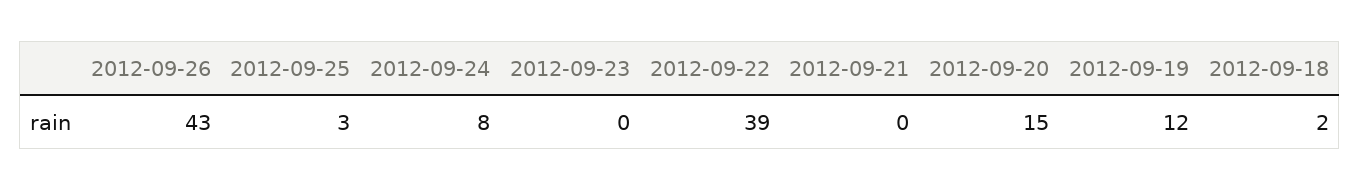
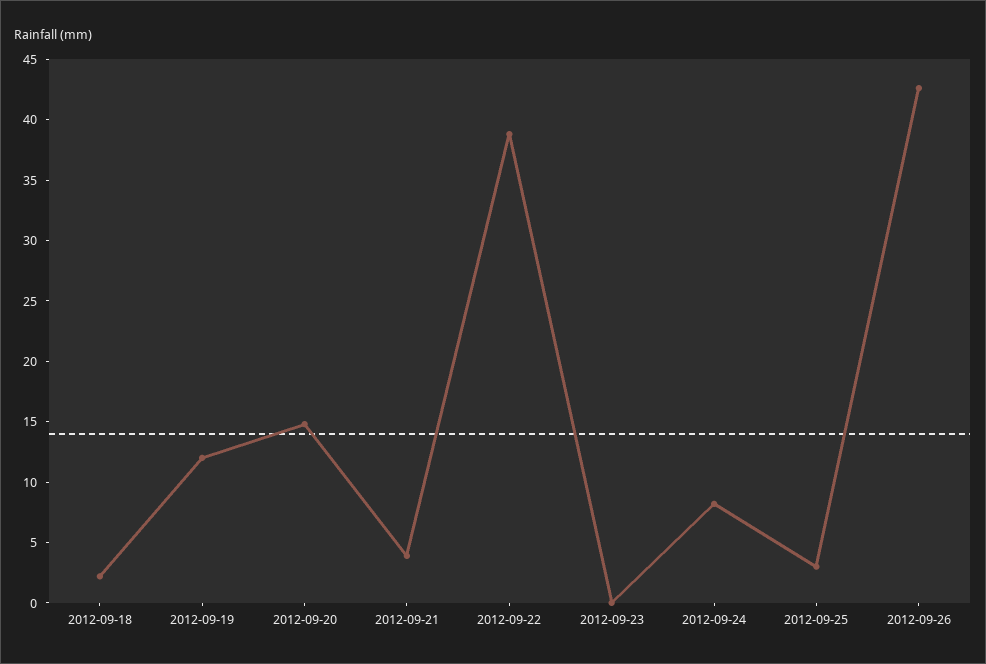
  {
    "2012-09-26": 43,
    "2012-09-25": 3,
    "2012-09-24": 8,
    "2012-09-23": 0,
    "2012-09-22": 39,
-   "2012-09-21": 0,
+   "2012-09-21": 4,
    "2012-09-20": 15,
    "2012-09-19": 12,
    "2012-09-18": 2
  }

